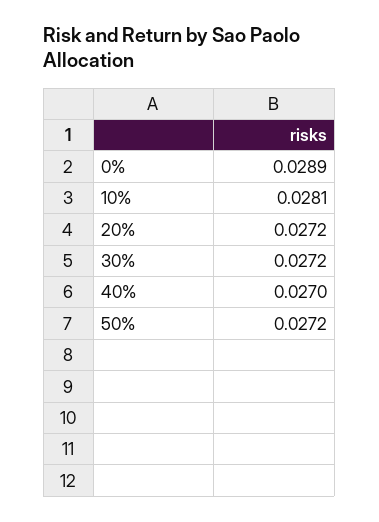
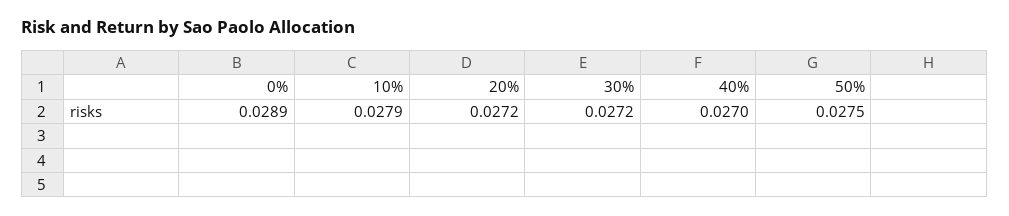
  {
    "0%": 0.0289,
-   "10%": 0.0281,
+   "10%": 0.0279,
    "20%": 0.0272,
    "30%": 0.0272,
    "40%": 0.027,
-   "50%": 0.0272
+   "50%": 0.0275
  }

